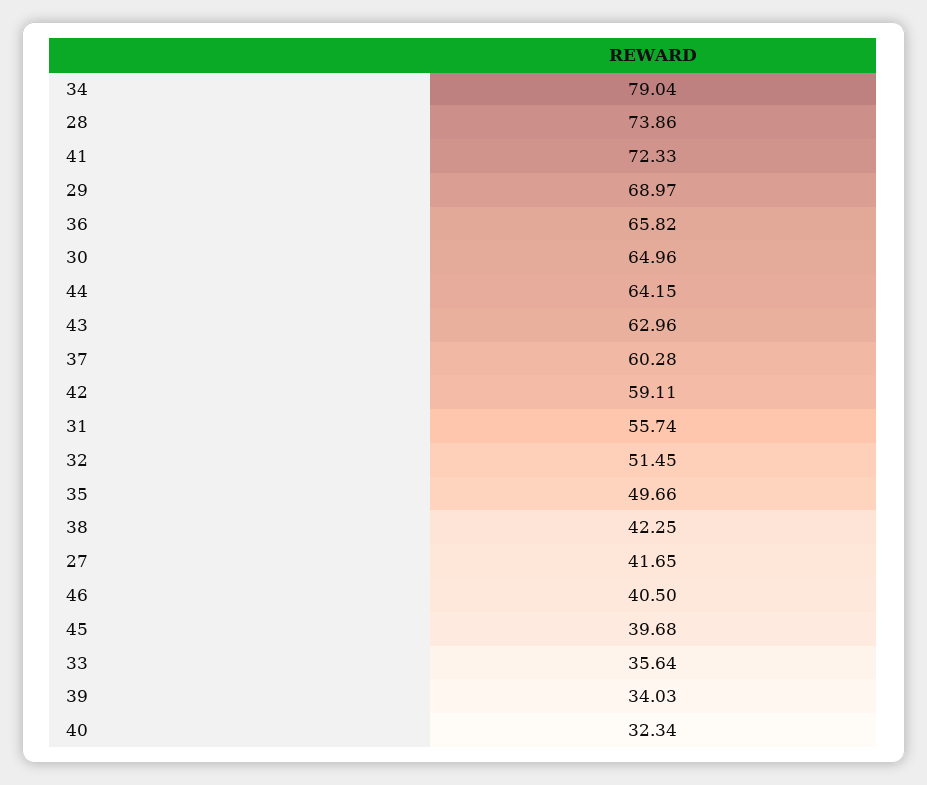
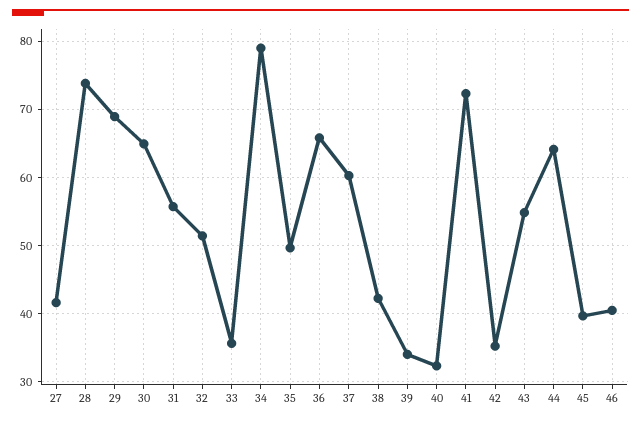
  {
    "34": 79.04,
    "28": 73.86,
    "41": 72.33,
    "29": 68.97,
    "36": 65.82,
    "30": 64.96,
    "44": 64.15,
-   "43": 62.96,
+   "43": 55,
    "37": 60.28,
-   "42": 59.11,
+   "42": 35,
    "31": 55.74,
    "32": 51.45,
    "35": 49.66,
    "38": 42.25,
    "27": 41.65,
    "46": 40.5,
    "45": 39.68,
    "33": 35.64,
    "39": 34.03,
    "40": 32.34
  }

